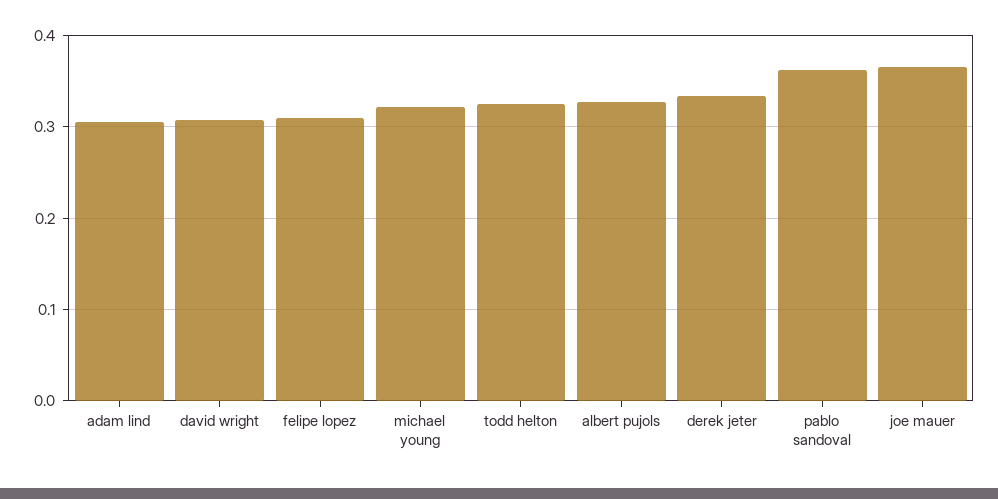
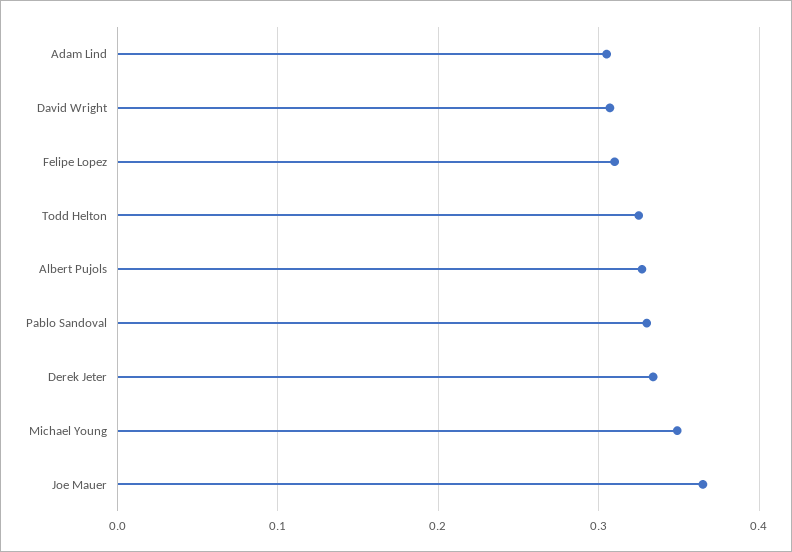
  {
    "adam lind": 0.31,
    "david wright": 0.31,
    "felipe lopez": 0.31,
-   "michael young": 0.32,
+   "michael young": 0.35,
    "todd helton": 0.33,
    "albert pujols": 0.33,
    "derek jeter": 0.33,
-   "pablo sandoval": 0.36,
+   "pablo sandoval": 0.33,
    "joe mauer": 0.37
  }

